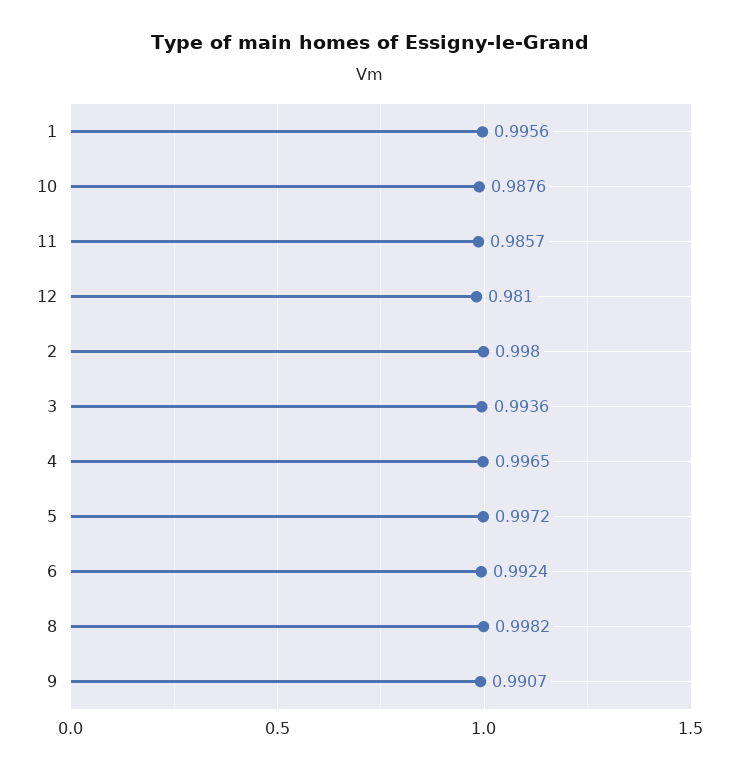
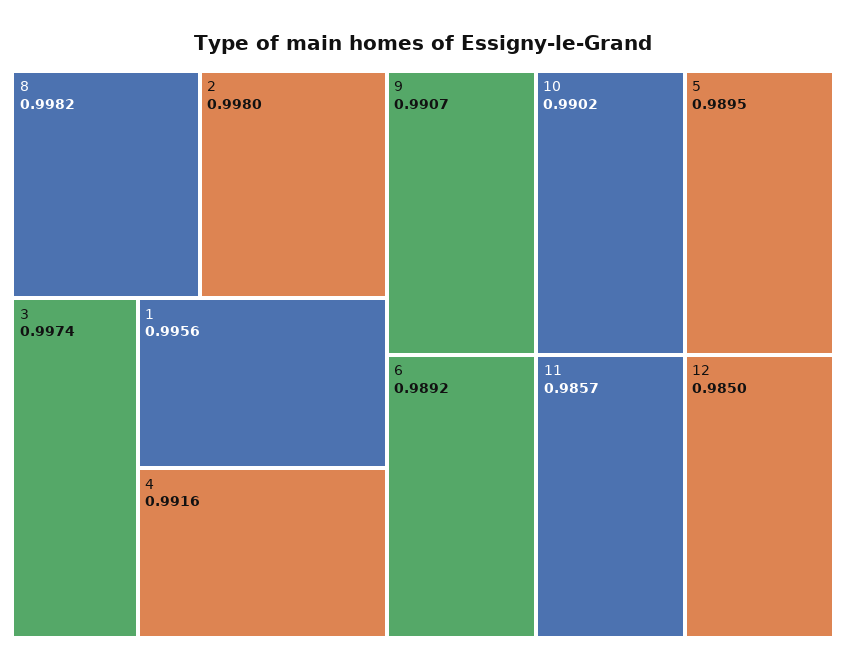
  {
    "1": 0.9956,
-   "10": 0.9876,
+   "10": 0.9902,
    "11": 0.9857,
-   "12": 0.981,
+   "12": 0.985,
    "2": 0.998,
-   "3": 0.9936,
+   "3": 0.9974,
-   "4": 0.9965,
+   "4": 0.9916,
-   "5": 0.9972,
+   "5": 0.9895,
-   "6": 0.9924,
+   "6": 0.9892,
    "8": 0.9982,
    "9": 0.9907
  }

